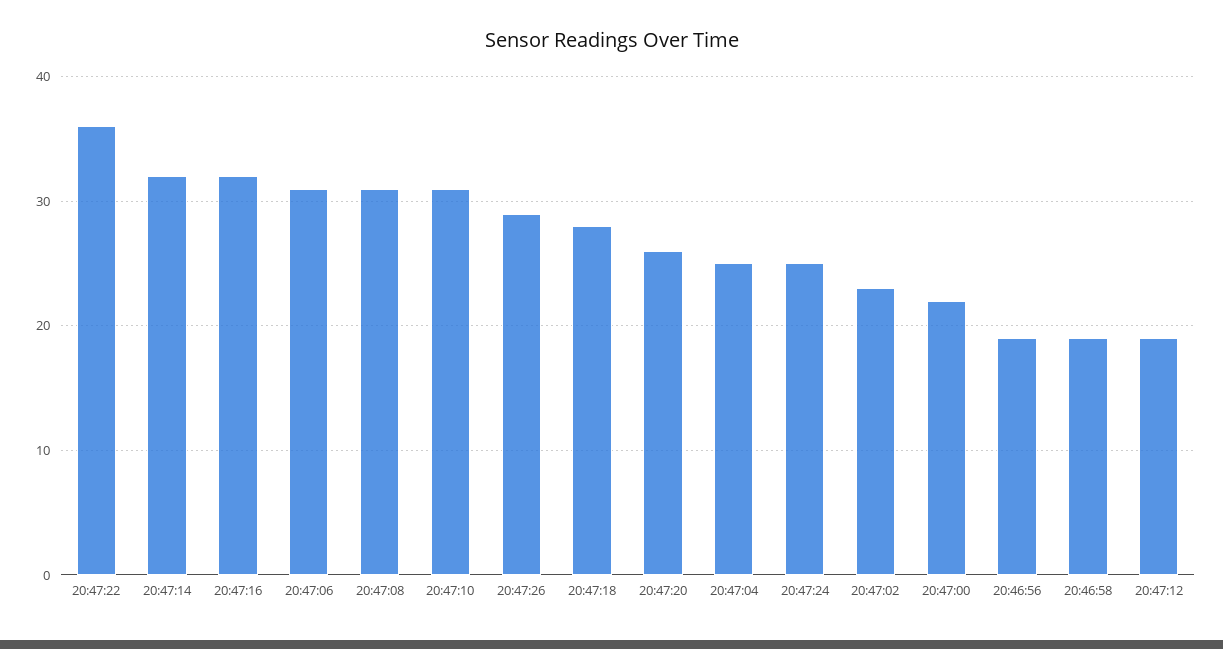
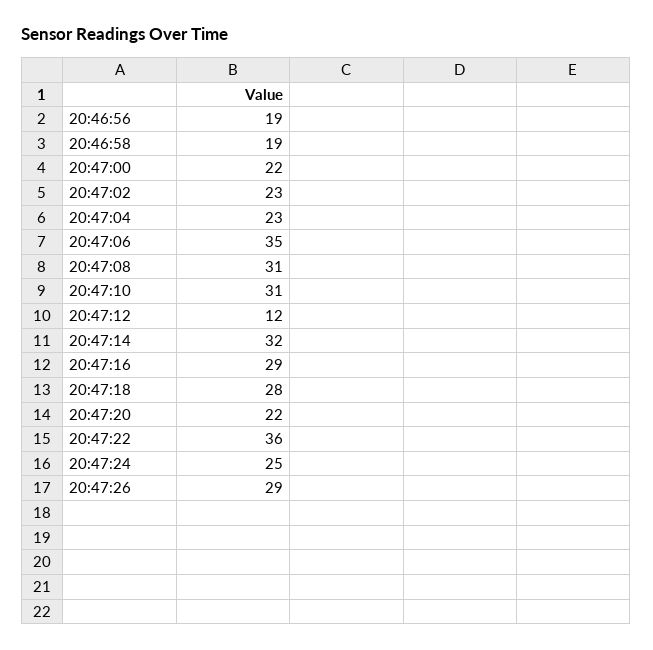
  {
    "20:47:22": 36,
    "20:47:14": 32,
-   "20:47:16": 32,
+   "20:47:16": 29,
-   "20:47:06": 31,
+   "20:47:06": 35,
    "20:47:08": 31,
    "20:47:10": 31,
    "20:47:26": 29,
    "20:47:18": 28,
-   "20:47:20": 26,
+   "20:47:20": 22,
-   "20:47:04": 25,
+   "20:47:04": 23,
    "20:47:24": 25,
    "20:47:02": 23,
    "20:47:00": 22,
    "20:46:56": 19,
    "20:46:58": 19,
-   "20:47:12": 19
+   "20:47:12": 12
  }

